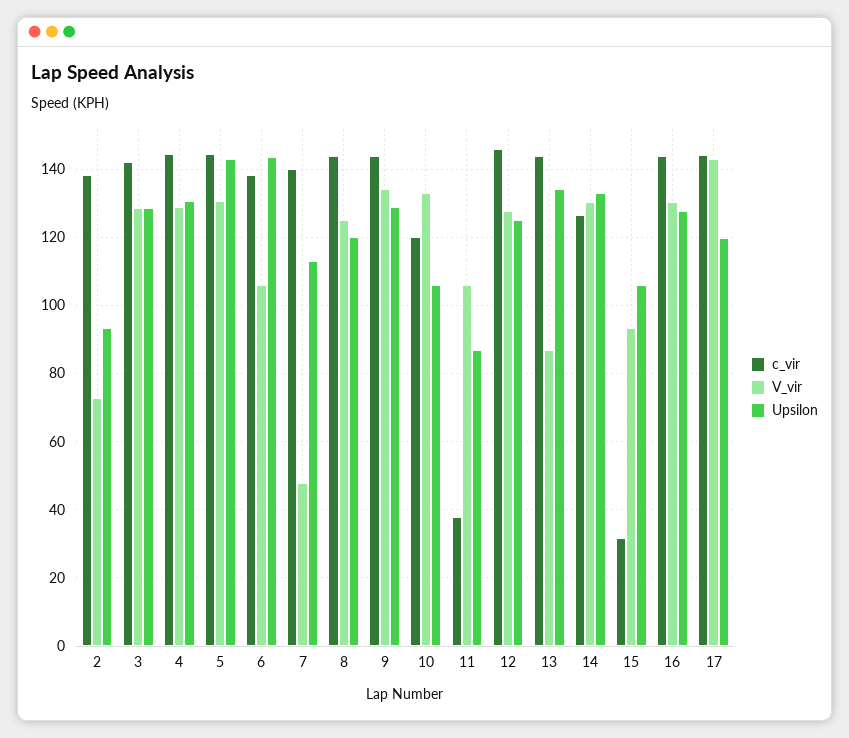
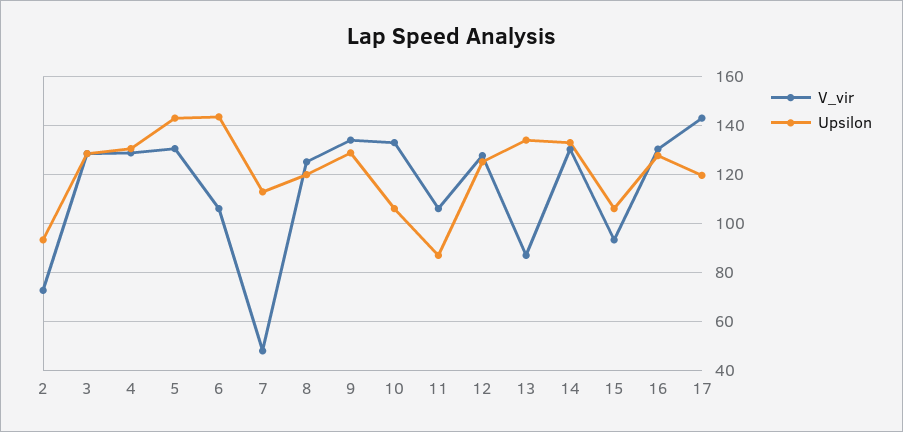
  {
-   "c_vir": {
-     "2": 138,
-     "3": 142,
-     "4": 144,
-     "5": 144,
-     "6": 138,
-     "7": 140,
-     "8": 144,
-     "9": 144,
-     "10": 120,
-     "11": 38,
-     "12": 146,
-     "13": 144,
-     "14": 126,
-     "15": 32,
-     "16": 144,
-     "17": 144
-   },
    "V_vir": {
      "2": 72,
      "3": 128,
      "4": 128,
      "5": 130,
      "6": 106,
      "7": 48,
      "8": 126,
      "9": 134,
      "10": 134,
      "11": 106,
      "12": 128,
      "13": 88,
      "14": 130,
      "15": 94,
      "16": 130,
      "17": 144
    },
    "Upsilon": {
      "2": 94,
      "3": 128,
      "4": 130,
      "5": 144,
      "6": 144,
      "7": 114,
      "8": 120,
      "9": 128,
      "10": 106,
      "11": 88,
      "12": 126,
      "13": 134,
      "14": 134,
      "15": 106,
      "16": 128,
      "17": 120
    }
  }

